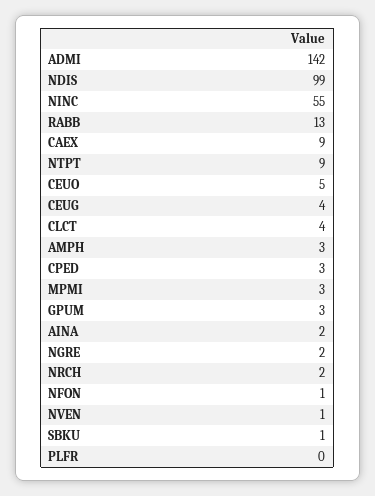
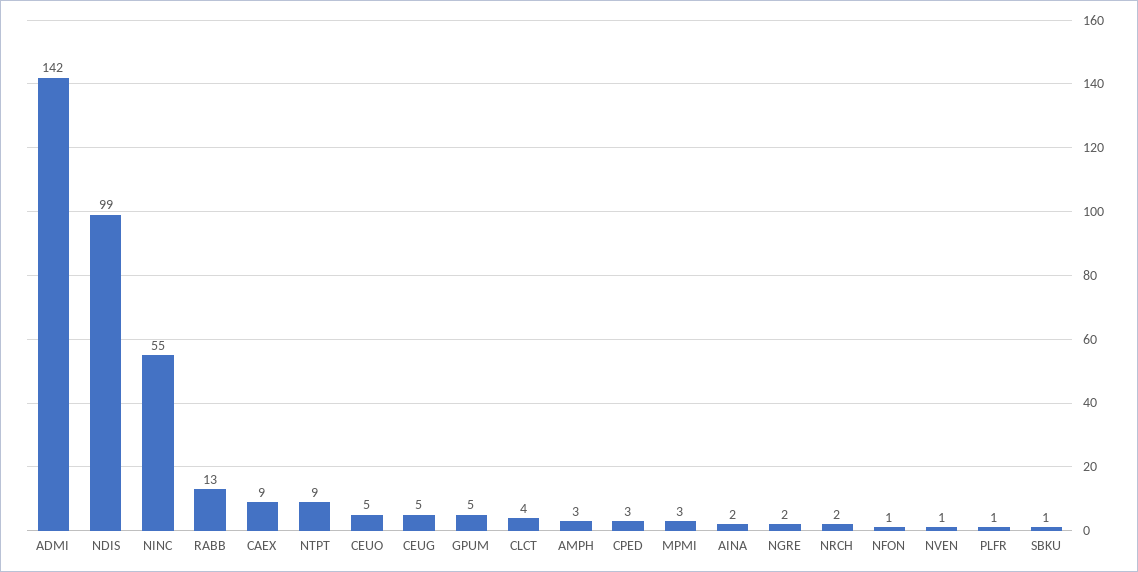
  {
    "ADMI": 142,
    "NDIS": 99,
    "NINC": 55,
    "RABB": 13,
    "CAEX": 9,
    "NTPT": 9,
    "CEUO": 5,
-   "CEUG": 4,
+   "CEUG": 5,
    "CLCT": 4,
    "AMPH": 3,
    "CPED": 3,
    "MPMI": 3,
-   "GPUM": 3,
+   "GPUM": 5,
    "AINA": 2,
    "NGRE": 2,
    "NRCH": 2,
    "NFON": 1,
    "NVEN": 1,
    "SBKU": 1,
-   "PLFR": 0
+   "PLFR": 1
  }

